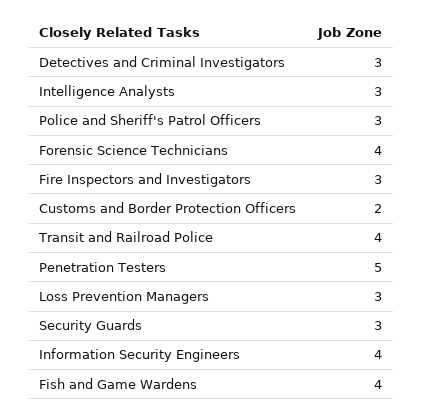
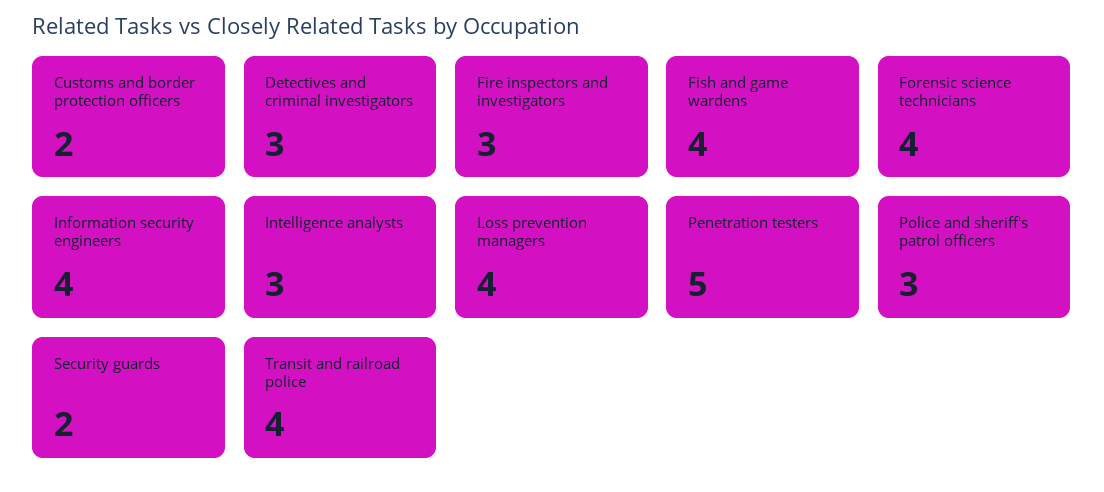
  {
    "Detectives and Criminal Investigators": 3,
    "Intelligence Analysts": 3,
    "Police and Sheriff's Patrol Officers": 3,
    "Forensic Science Technicians": 4,
    "Fire Inspectors and Investigators": 3,
    "Customs and Border Protection Officers": 2,
    "Transit and Railroad Police": 4,
    "Penetration Testers": 5,
-   "Loss Prevention Managers": 3,
+   "Loss Prevention Managers": 4,
-   "Security Guards": 3,
+   "Security Guards": 2,
    "Information Security Engineers": 4,
    "Fish and Game Wardens": 4
  }

